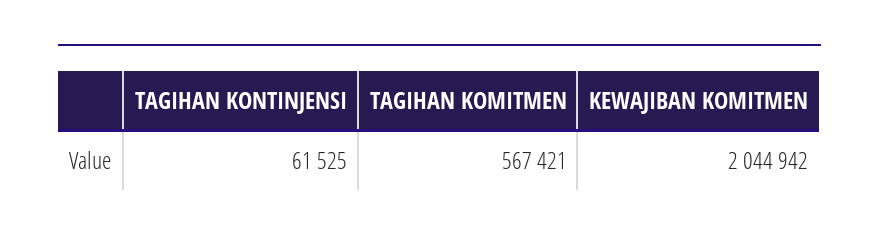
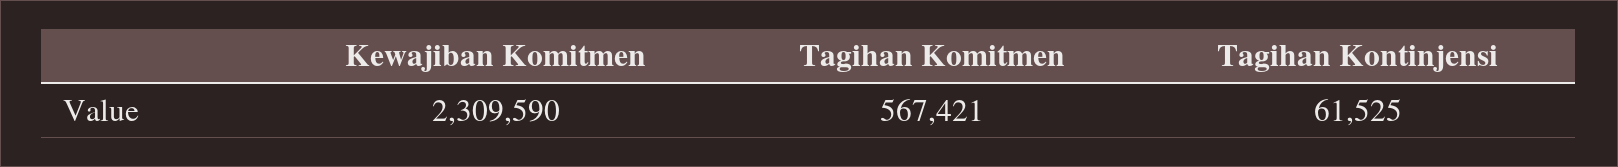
  {
    "TAGIHAN KONTINJENSI": 61525,
    "TAGIHAN KOMITMEN": 567421,
-   "KEWAJIBAN KOMITMEN": 2044942
+   "KEWAJIBAN KOMITMEN": 2309590
  }

